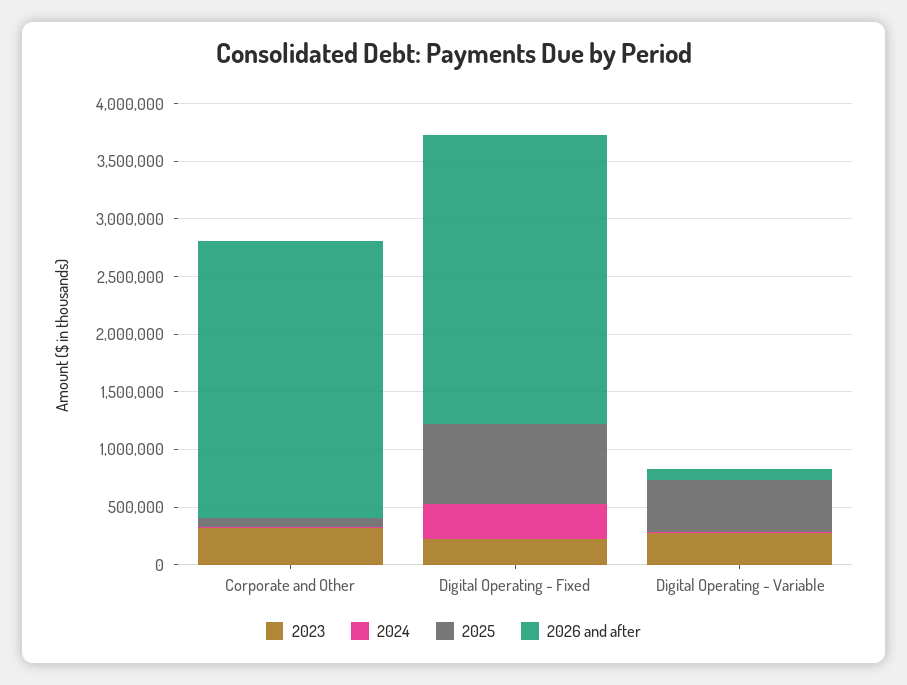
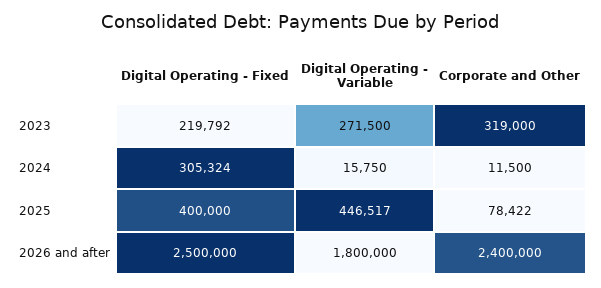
  {
    "2023": {
      "Corporate and Other": 319000,
      "Digital Operating - Fixed": 219792,
      "Digital Operating - Variable": 271500
    },
    "2024": {
      "Corporate and Other": 11500,
      "Digital Operating - Fixed": 305324,
      "Digital Operating - Variable": 15750
    },
    "2025": {
      "Corporate and Other": 78422,
-     "Digital Operating - Fixed": 700000,
+     "Digital Operating - Fixed": 400000,
      "Digital Operating - Variable": 446517
    },
    "2026 and after": {
      "Corporate and Other": 2400000,
      "Digital Operating - Fixed": 2500000,
-     "Digital Operating - Variable": 100000
+     "Digital Operating - Variable": 1800000
    }
  }

